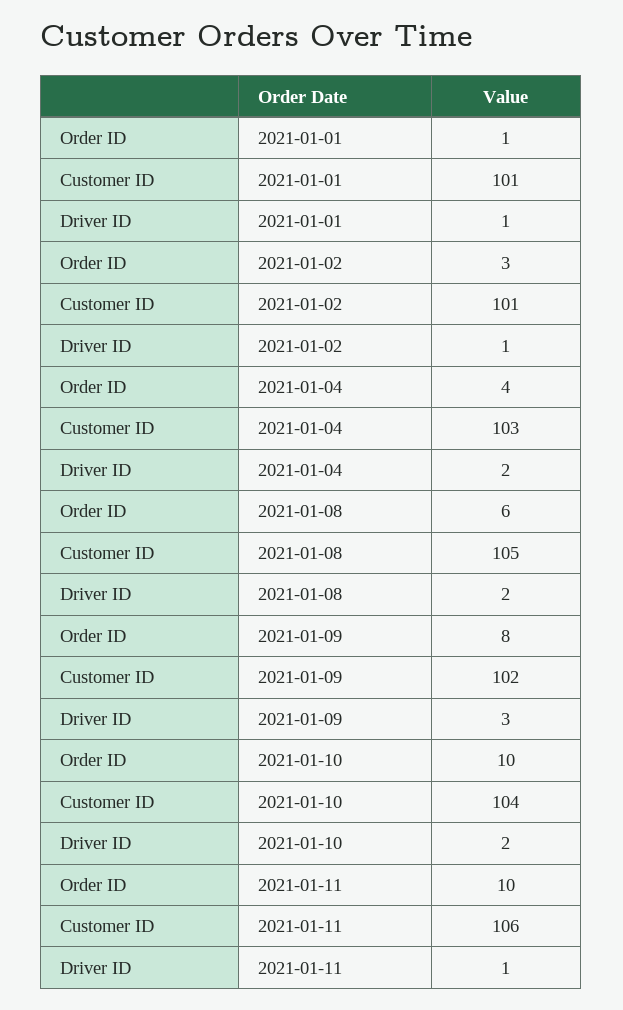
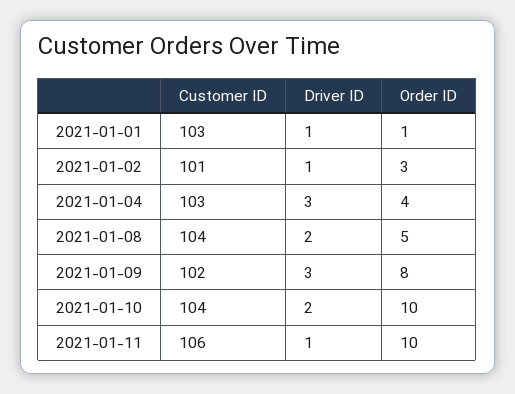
  {
    "Order ID": {
      "2021-01-01": 1,
      "2021-01-02": 3,
      "2021-01-04": 4,
-     "2021-01-08": 6,
+     "2021-01-08": 5,
      "2021-01-09": 8,
      "2021-01-10": 10,
      "2021-01-11": 10
    },
    "Customer ID": {
-     "2021-01-01": 101,
+     "2021-01-01": 103,
      "2021-01-02": 101,
      "2021-01-04": 103,
-     "2021-01-08": 105,
+     "2021-01-08": 104,
      "2021-01-09": 102,
      "2021-01-10": 104,
      "2021-01-11": 106
    },
    "Driver ID": {
      "2021-01-01": 1,
      "2021-01-02": 1,
-     "2021-01-04": 2,
+     "2021-01-04": 3,
      "2021-01-08": 2,
      "2021-01-09": 3,
      "2021-01-10": 2,
      "2021-01-11": 1
    }
  }

